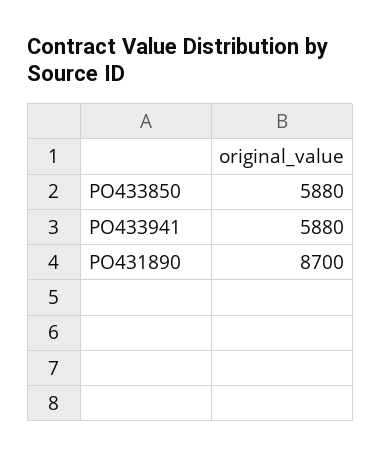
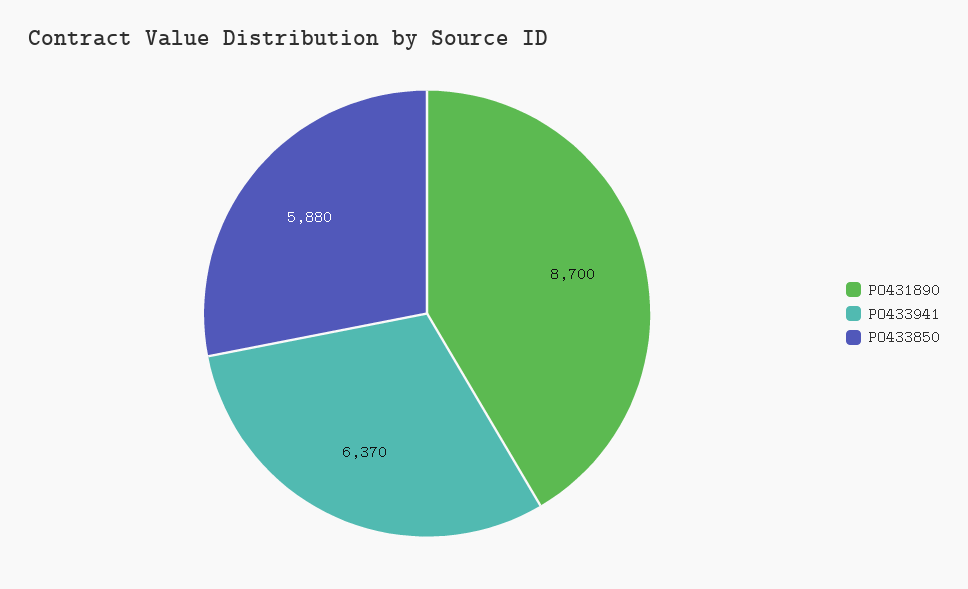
  {
    "PO433850": 5880,
-   "PO433941": 5880,
+   "PO433941": 6370,
    "PO431890": 8700
  }

